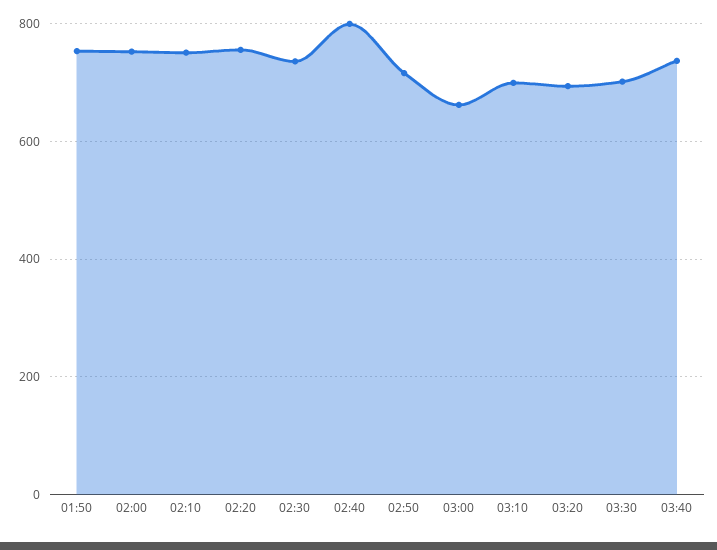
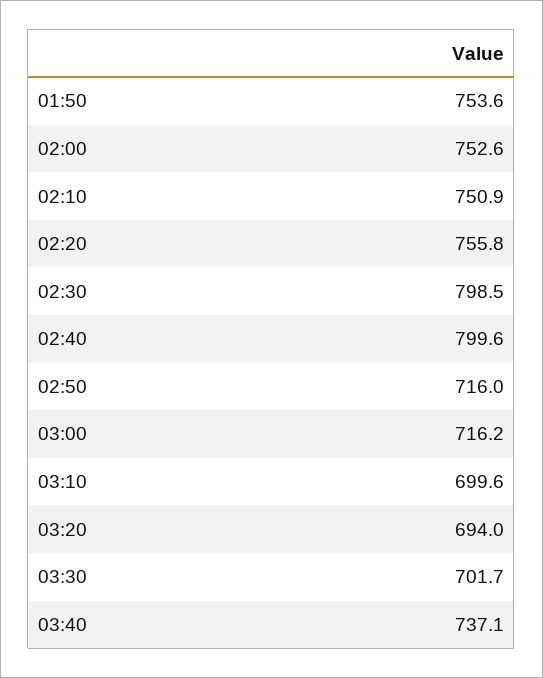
  {
    "01:50": 753.6,
    "02:00": 752.6,
    "02:10": 750.9,
    "02:20": 755.8,
-   "02:30": 740,
+   "02:30": 798.5,
    "02:40": 799.6,
    "02:50": 716,
-   "03:00": 660,
+   "03:00": 716.2,
    "03:10": 699.6,
    "03:20": 694,
    "03:30": 701.7,
    "03:40": 737.1
  }

